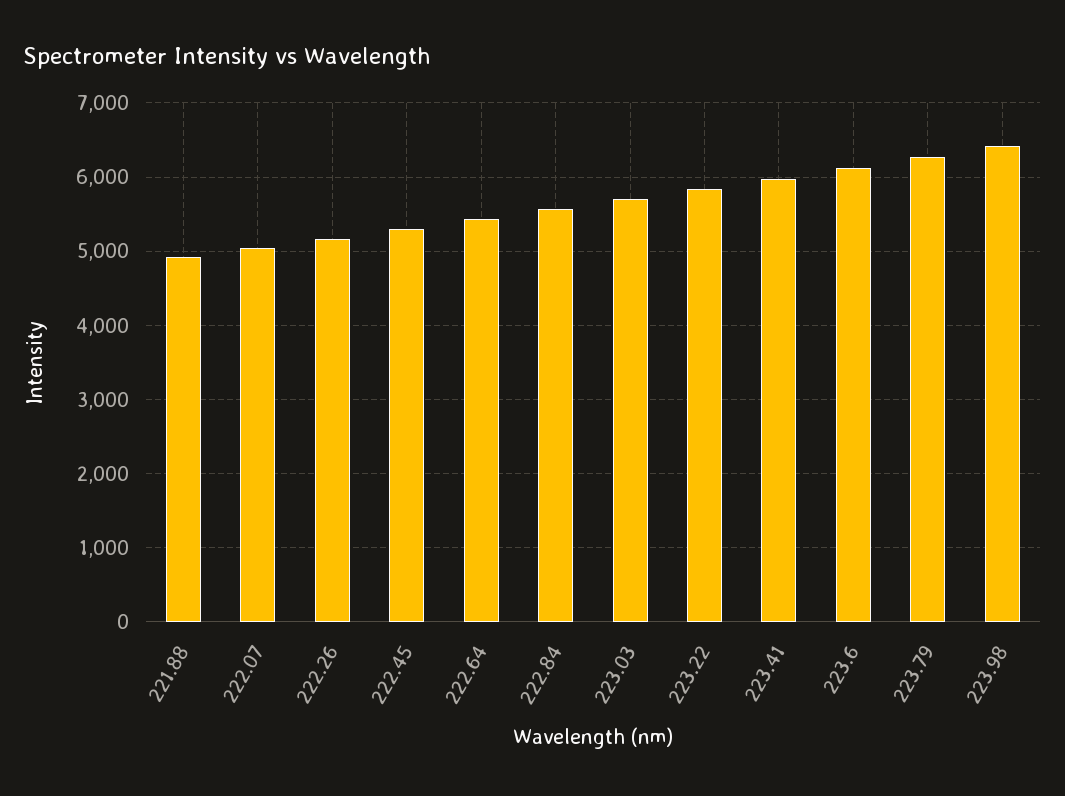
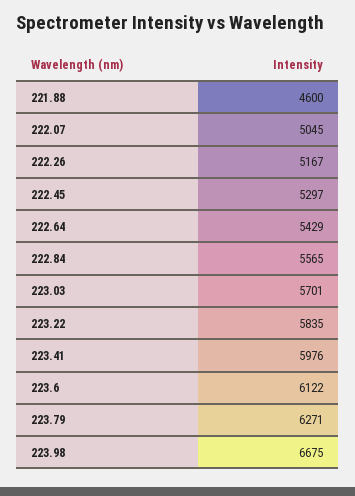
  {
-   "221.88": 4900,
+   "221.88": 4600,
    "222.07": 5045,
    "222.26": 5167,
    "222.45": 5297,
    "222.64": 5429,
    "222.84": 5565,
    "223.03": 5701,
    "223.22": 5835,
    "223.41": 5976,
    "223.6": 6122,
    "223.79": 6271,
-   "223.98": 6400
+   "223.98": 6675
  }

